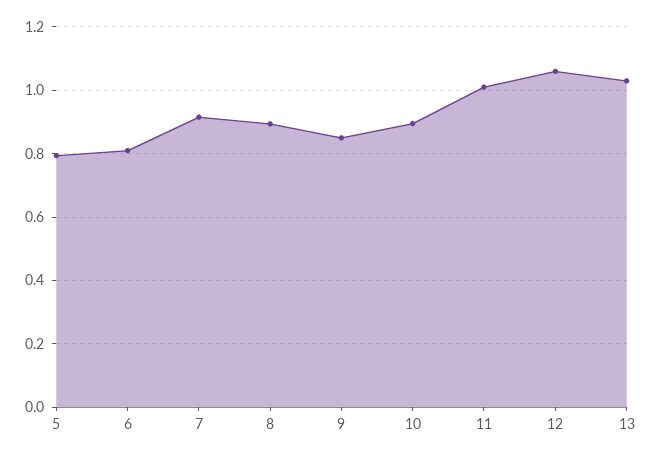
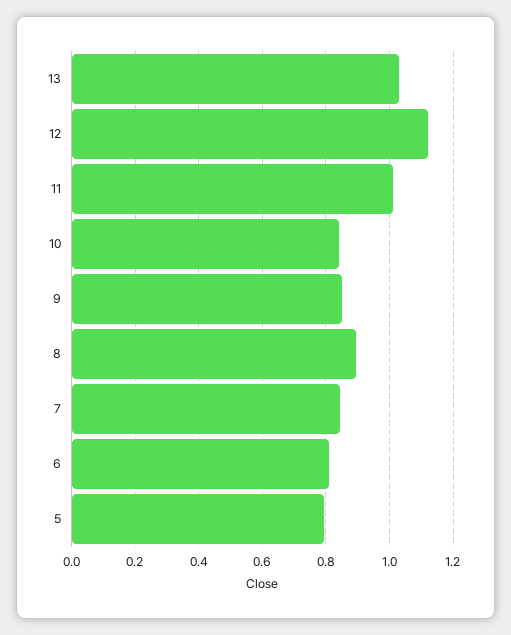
  {
    "5": 0.8,
    "6": 0.82,
-   "7": 0.92,
+   "7": 0.84,
    "8": 0.9,
    "9": 0.86,
-   "10": 0.9,
+   "10": 0.84,
    "11": 1.02,
-   "12": 1.06,
+   "12": 1.12,
    "13": 1.04
  }

